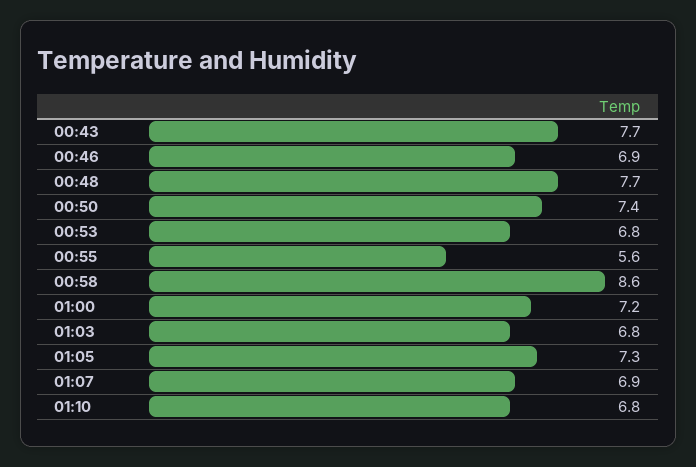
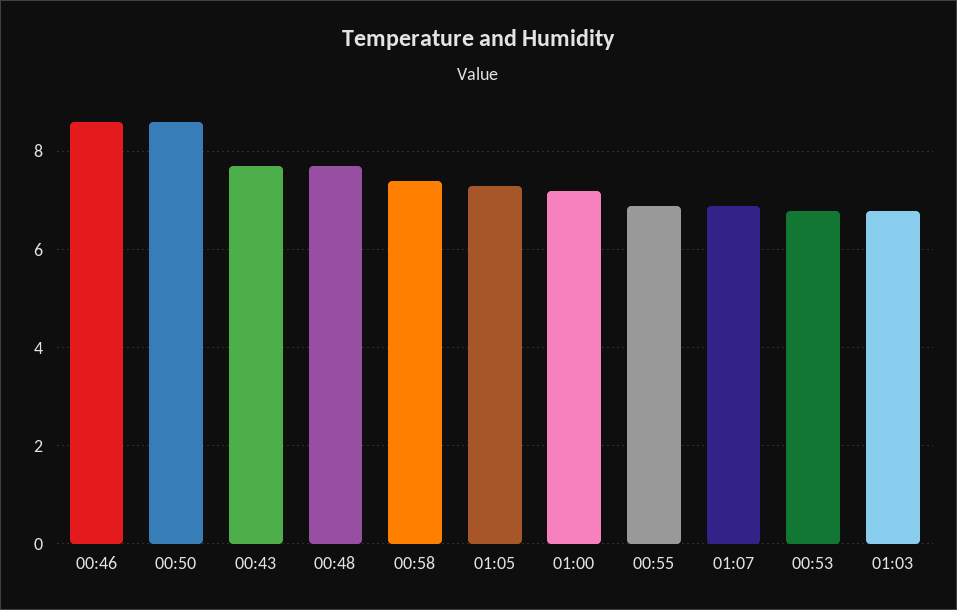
  {
    "00:43": 7.7,
-   "00:46": 6.9,
+   "00:46": 8.5,
    "00:48": 7.7,
-   "00:50": 7.4,
+   "00:50": 8.5,
    "00:53": 6.8,
-   "00:55": 5.6,
+   "00:55": 7,
-   "00:58": 8.6,
+   "00:58": 7.5,
    "01:00": 7.2,
    "01:03": 6.8,
    "01:05": 7.3,
-   "01:07": 6.9,
+   "01:07": 6.9
-   "01:10": 6.8
  }

